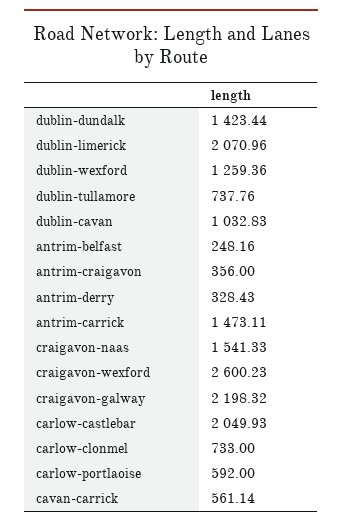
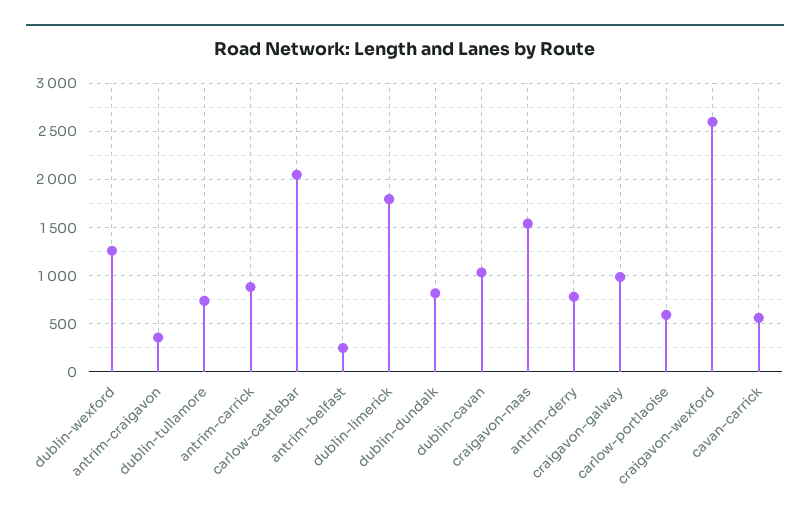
  {
-   "dublin-dundalk": 1423.44,
+   "dublin-dundalk": 800,
-   "dublin-limerick": 2070.96,
+   "dublin-limerick": 1800,
    "dublin-wexford": 1259.36,
    "dublin-tullamore": 737.76,
    "dublin-cavan": 1032.83,
    "antrim-belfast": 248.16,
    "antrim-craigavon": 356,
-   "antrim-derry": 328.43,
+   "antrim-derry": 800,
-   "antrim-carrick": 1473.11,
+   "antrim-carrick": 900,
    "craigavon-naas": 1541.33,
    "craigavon-wexford": 2600.23,
-   "craigavon-galway": 2198.32,
+   "craigavon-galway": 1000,
    "carlow-castlebar": 2049.93,
-   "carlow-clonmel": 733,
    "carlow-portlaoise": 592,
    "cavan-carrick": 561.14
  }

